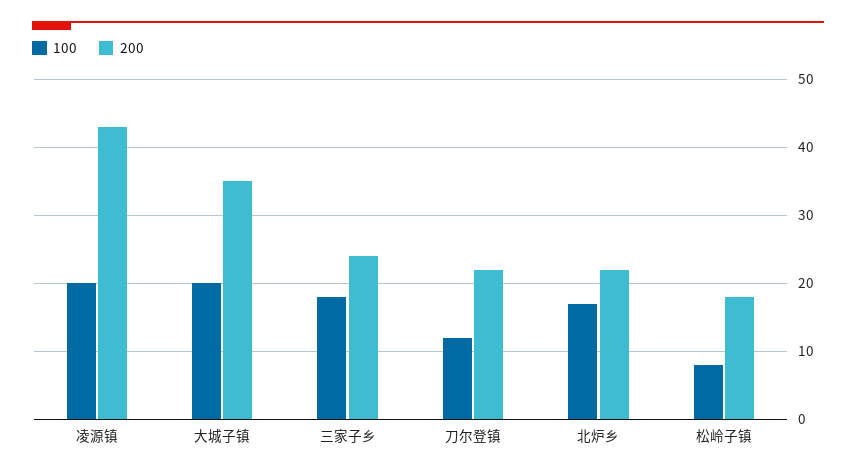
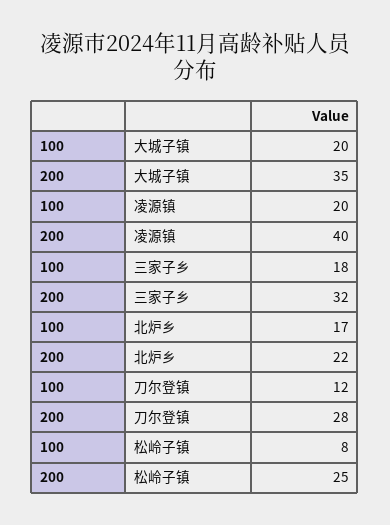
  {
    "100": {
      "凌源镇": 20,
      "大城子镇": 20,
      "三家子乡": 18,
      "刀尔登镇": 12,
      "北炉乡": 17,
      "松岭子镇": 8
    },
    "200": {
-     "凌源镇": 43,
+     "凌源镇": 40,
      "大城子镇": 35,
-     "三家子乡": 24,
+     "三家子乡": 32,
-     "刀尔登镇": 22,
+     "刀尔登镇": 28,
      "北炉乡": 22,
-     "松岭子镇": 18
+     "松岭子镇": 25
    }
  }

